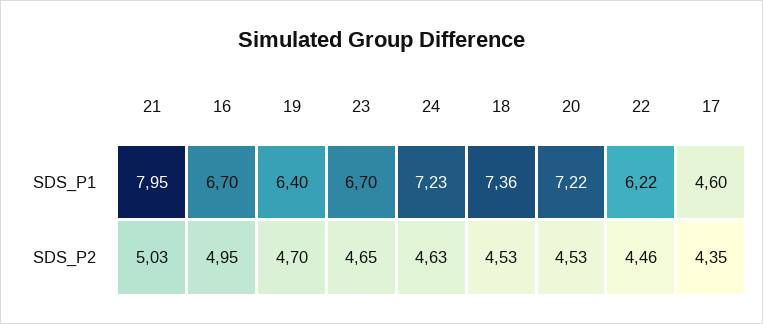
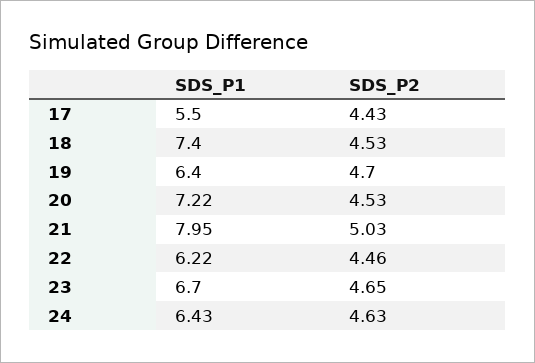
  {
    "21": {
      "SDS_P1": 7.95,
      "SDS_P2": 5.03
    },
-   "16": {
-     "SDS_P1": 6.7,
-     "SDS_P2": 4.95
-   },
    "19": {
      "SDS_P1": 6.4,
      "SDS_P2": 4.7
    },
    "23": {
      "SDS_P1": 6.7,
      "SDS_P2": 4.65
    },
    "24": {
-     "SDS_P1": 7.23,
+     "SDS_P1": 6.43,
      "SDS_P2": 4.63
    },
    "18": {
-     "SDS_P1": 7.36,
+     "SDS_P1": 7.4,
      "SDS_P2": 4.53
    },
    "20": {
      "SDS_P1": 7.22,
      "SDS_P2": 4.53
    },
    "22": {
      "SDS_P1": 6.22,
      "SDS_P2": 4.46
    },
    "17": {
-     "SDS_P1": 4.6,
+     "SDS_P1": 5.5,
-     "SDS_P2": 4.35
+     "SDS_P2": 4.43
    }
  }

